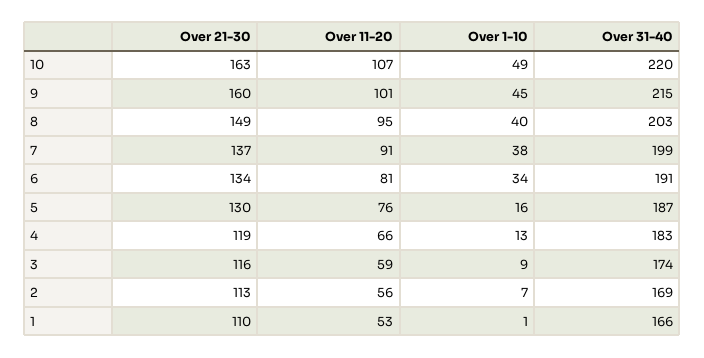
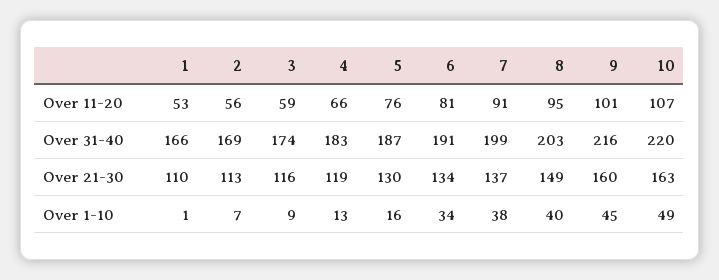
  {
    "Over 21-30": {
      "10": 163,
      "9": 160,
      "8": 149,
      "7": 137,
      "6": 134,
      "5": 130,
      "4": 119,
      "3": 116,
      "2": 113,
      "1": 110
    },
    "Over 11-20": {
      "10": 107,
      "9": 101,
      "8": 95,
      "7": 91,
      "6": 81,
      "5": 76,
      "4": 66,
      "3": 59,
      "2": 56,
      "1": 53
    },
    "Over 1-10": {
      "10": 49,
      "9": 45,
      "8": 40,
      "7": 38,
      "6": 34,
      "5": 16,
      "4": 13,
      "3": 9,
      "2": 7,
      "1": 1
    },
    "Over 31-40": {
      "10": 220,
-     "9": 215,
+     "9": 216,
      "8": 203,
      "7": 199,
      "6": 191,
      "5": 187,
      "4": 183,
      "3": 174,
      "2": 169,
      "1": 166
    }
  }

